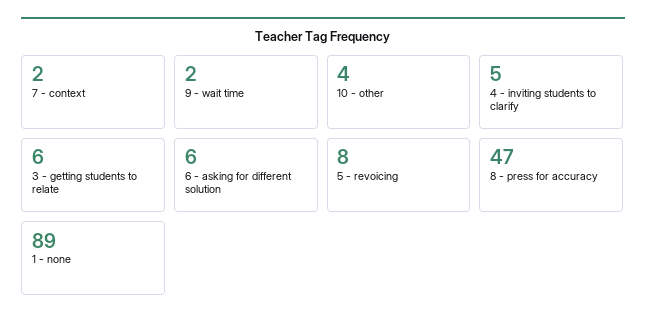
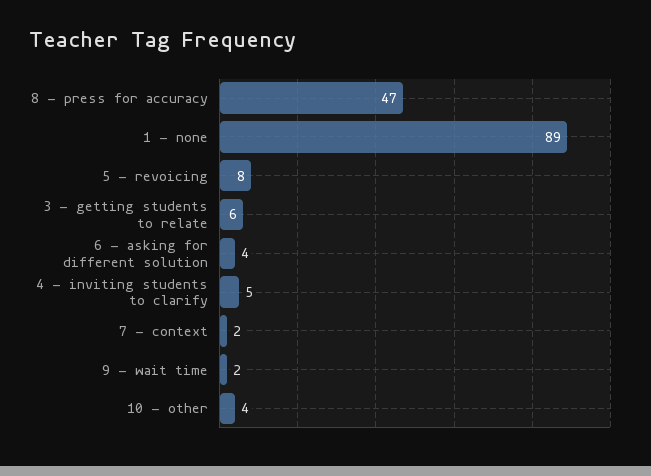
  {
    "7 - context": 2,
    "9 - wait time": 2,
    "10 - other": 4,
    "4 - inviting students to clarify": 5,
    "3 - getting students to relate": 6,
-   "6 - asking for different solution": 6,
+   "6 - asking for different solution": 4,
    "5 - revoicing": 8,
    "8 - press for accuracy": 47,
    "1 - none": 89
  }

